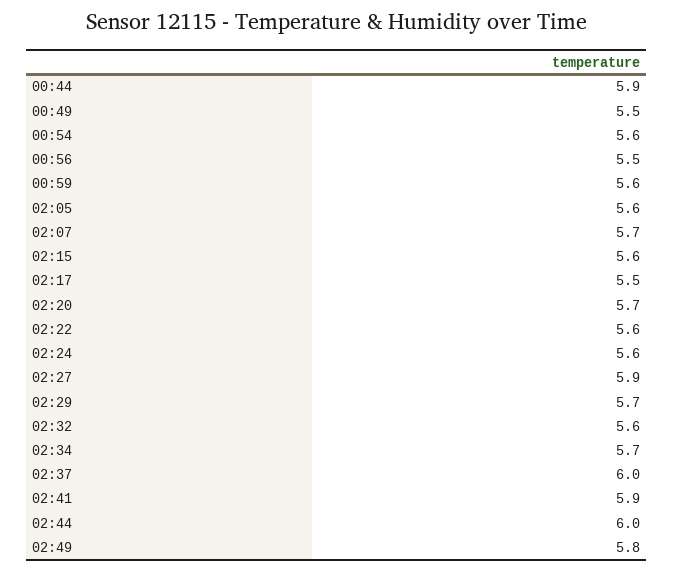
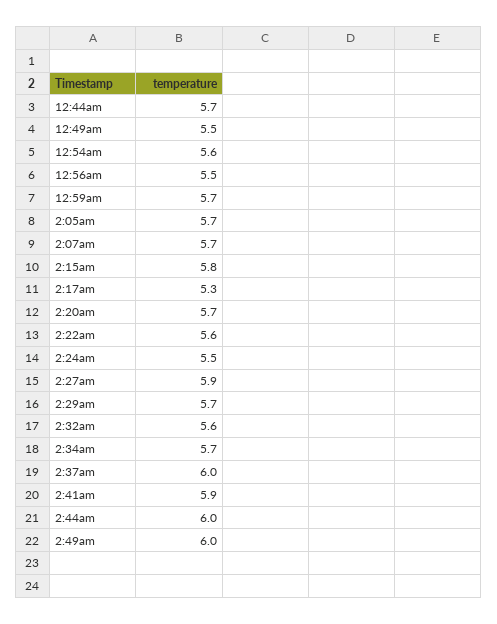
  {
-   "00:44": 5.9,
+   "00:44": 5.7,
    "00:49": 5.5,
    "00:54": 5.6,
    "00:56": 5.5,
-   "00:59": 5.6,
+   "00:59": 5.7,
-   "02:05": 5.6,
+   "02:05": 5.7,
    "02:07": 5.7,
-   "02:15": 5.6,
+   "02:15": 5.8,
-   "02:17": 5.5,
+   "02:17": 5.3,
    "02:20": 5.7,
    "02:22": 5.6,
-   "02:24": 5.6,
+   "02:24": 5.5,
    "02:27": 5.9,
    "02:29": 5.7,
    "02:32": 5.6,
    "02:34": 5.7,
    "02:37": 6,
    "02:41": 5.9,
    "02:44": 6,
-   "02:49": 5.8
+   "02:49": 6
  }

